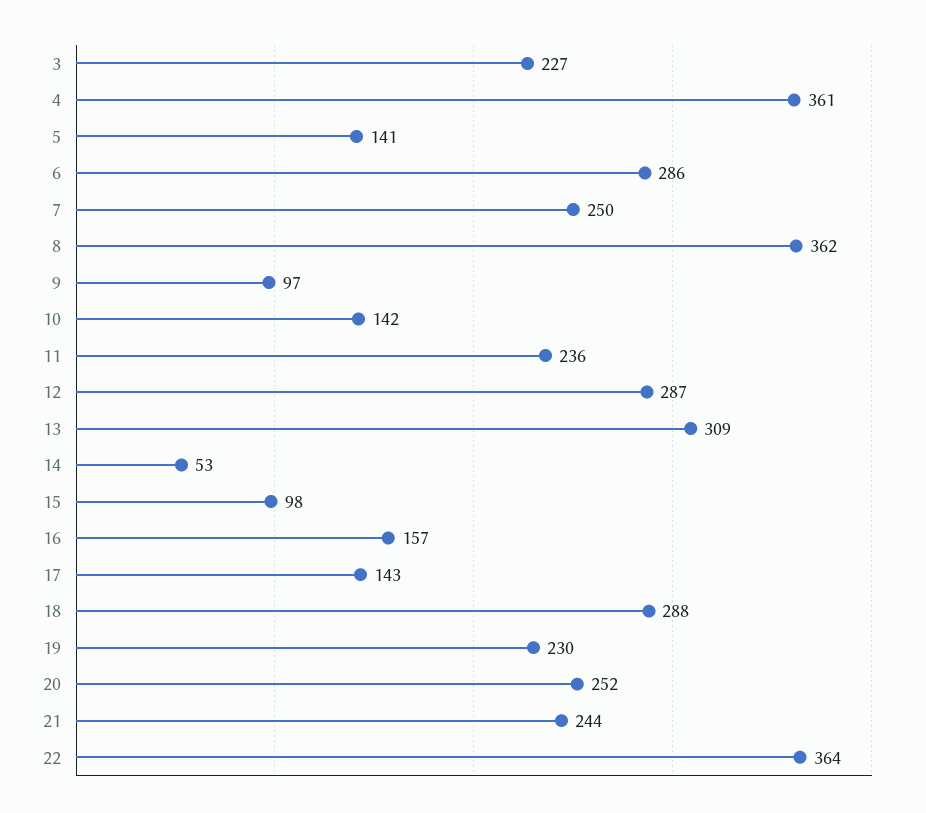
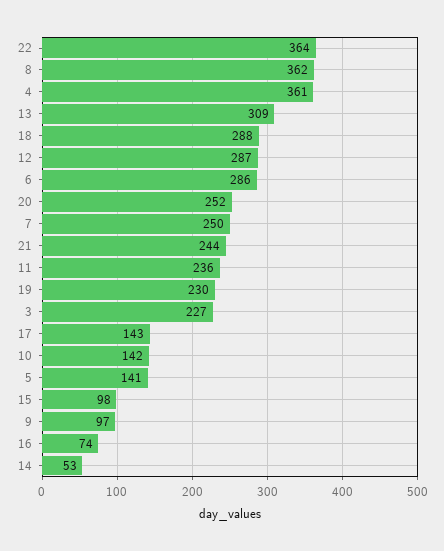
  {
    "3": 227,
    "4": 361,
    "5": 141,
    "6": 286,
    "7": 250,
    "8": 362,
    "9": 97,
    "10": 142,
    "11": 236,
    "12": 287,
    "13": 309,
    "14": 53,
    "15": 98,
-   "16": 157,
+   "16": 74,
    "17": 143,
    "18": 288,
    "19": 230,
    "20": 252,
    "21": 244,
    "22": 364
  }

